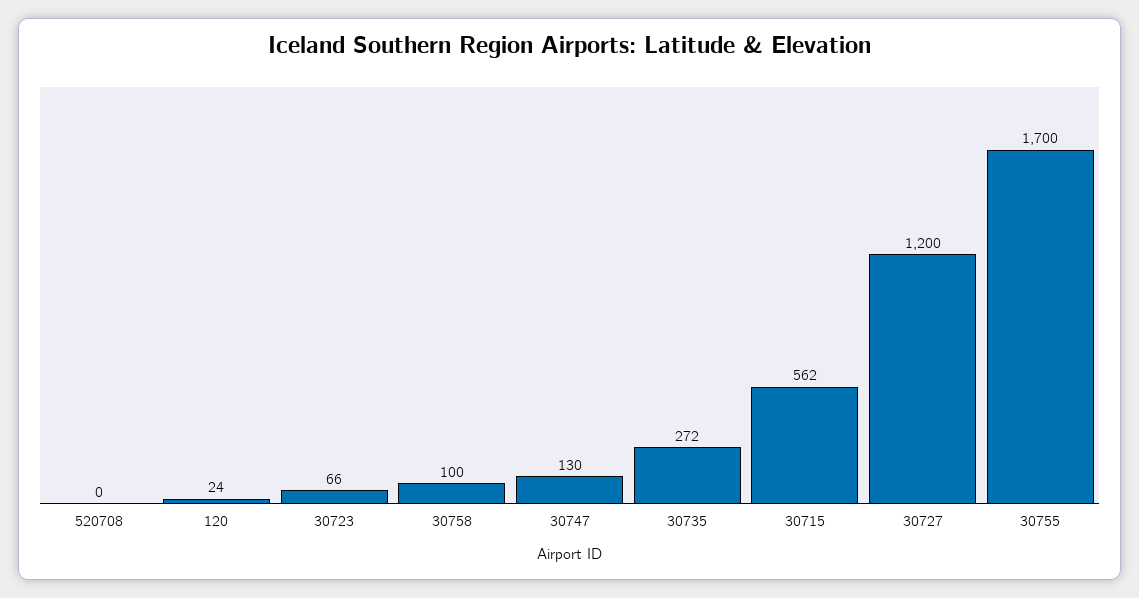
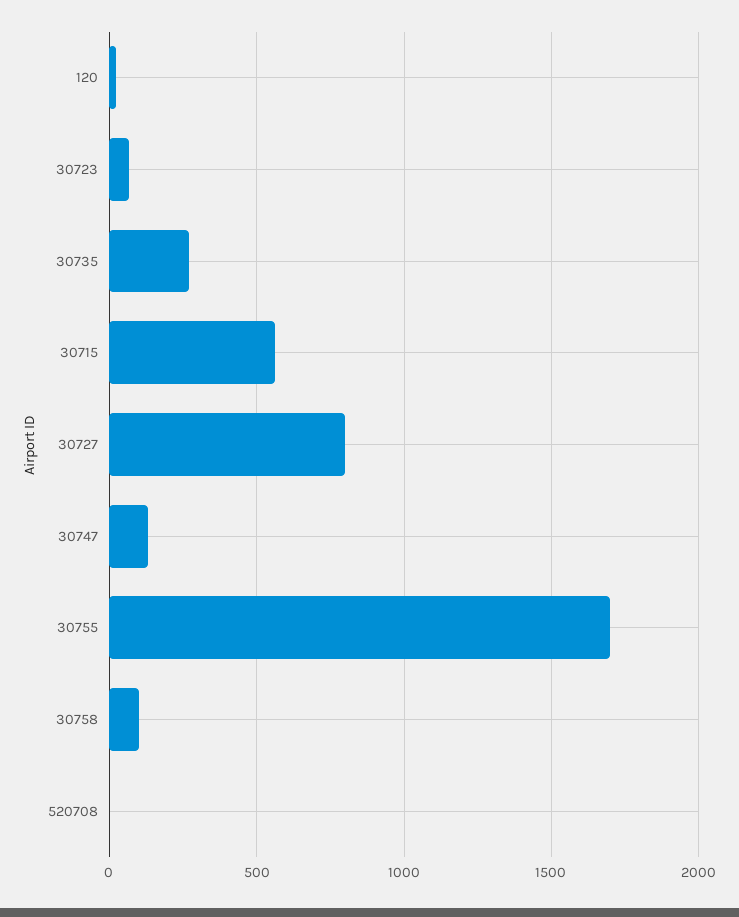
  {
    "520708": 0,
    "120": 24,
    "30723": 66,
    "30758": 100,
    "30747": 130,
    "30735": 272,
    "30715": 562,
-   "30727": 1200,
+   "30727": 800,
    "30755": 1700
  }

